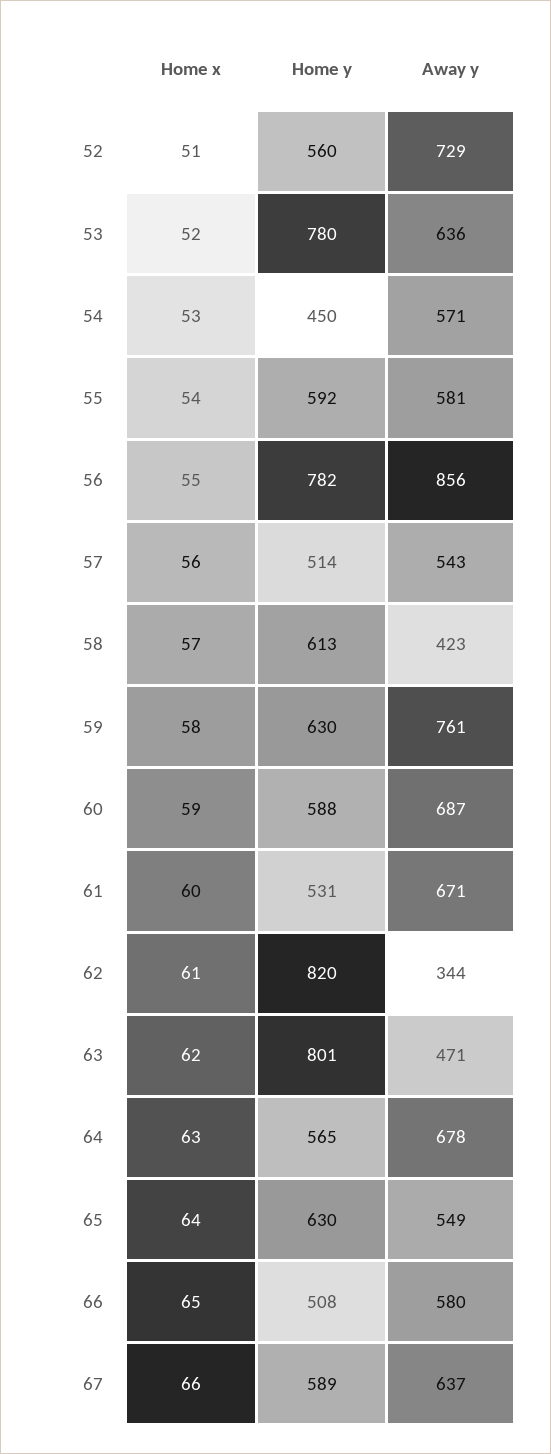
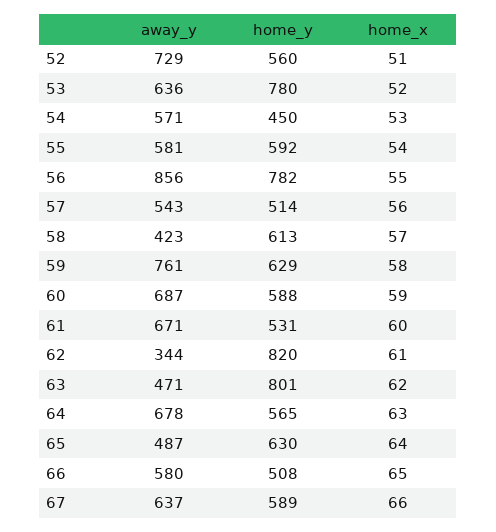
  {
    "Home x": {
      "52": 51,
      "53": 52,
      "54": 53,
      "55": 54,
      "56": 55,
      "57": 56,
      "58": 57,
      "59": 58,
      "60": 59,
      "61": 60,
      "62": 61,
      "63": 62,
      "64": 63,
      "65": 64,
      "66": 65,
      "67": 66
    },
    "Home y": {
      "52": 560,
      "53": 780,
      "54": 450,
      "55": 592,
      "56": 782,
      "57": 514,
      "58": 613,
-     "59": 630,
+     "59": 629,
      "60": 588,
      "61": 531,
      "62": 820,
      "63": 801,
      "64": 565,
      "65": 630,
      "66": 508,
      "67": 589
    },
    "Away y": {
      "52": 729,
      "53": 636,
      "54": 571,
      "55": 581,
      "56": 856,
      "57": 543,
      "58": 423,
      "59": 761,
      "60": 687,
      "61": 671,
      "62": 344,
      "63": 471,
      "64": 678,
-     "65": 549,
+     "65": 487,
      "66": 580,
      "67": 637
    }
  }

